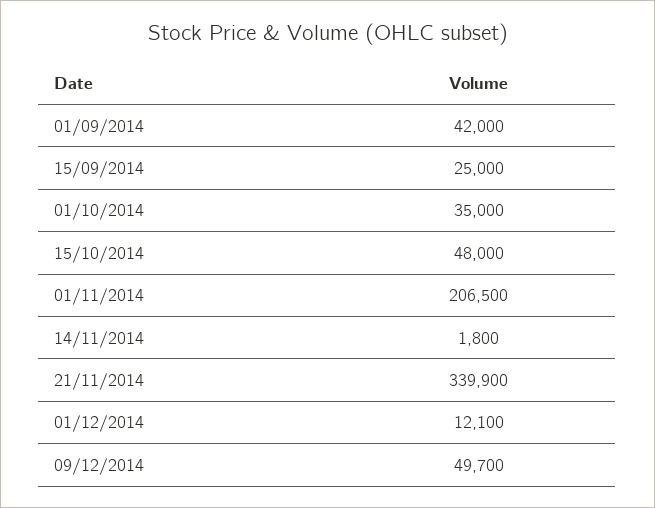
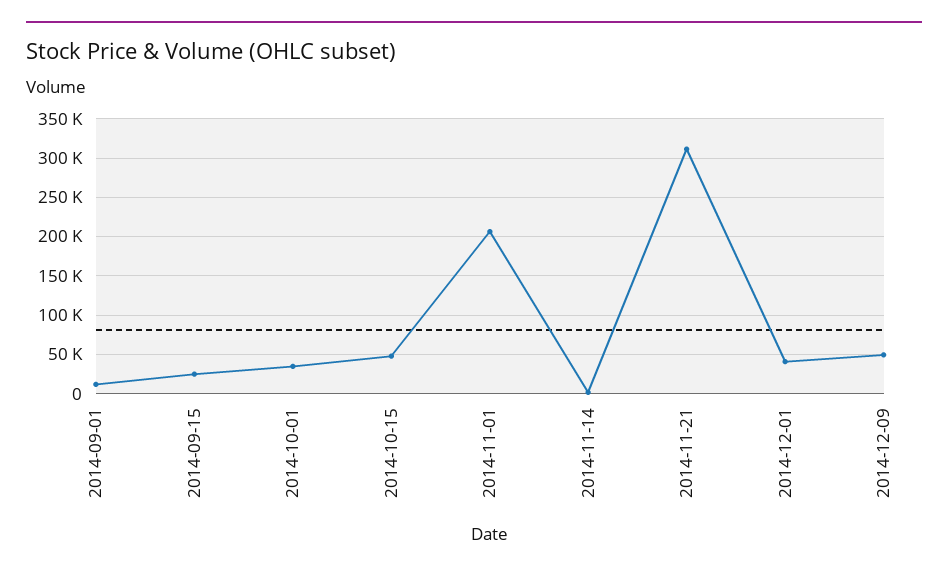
  {
-   "01/09/2014": 42000,
+   "01/09/2014": 10000,
    "15/09/2014": 25000,
    "01/10/2014": 35000,
    "15/10/2014": 48000,
    "01/11/2014": 206500,
    "14/11/2014": 1800,
-   "21/11/2014": 339900,
+   "21/11/2014": 310000,
-   "01/12/2014": 12100,
+   "01/12/2014": 40000,
    "09/12/2014": 49700
  }

